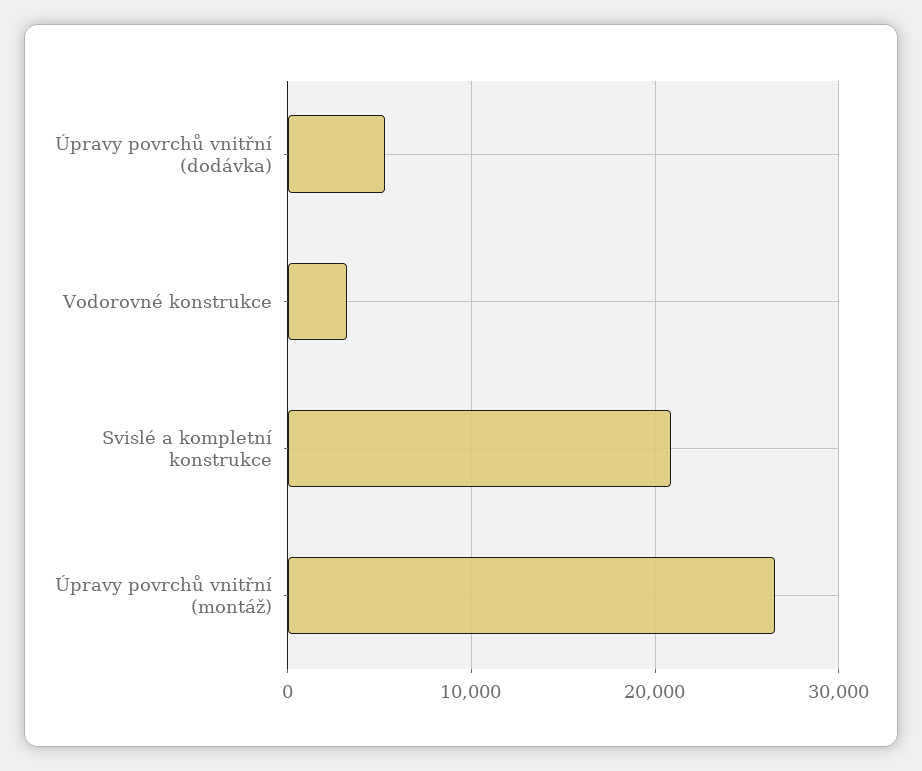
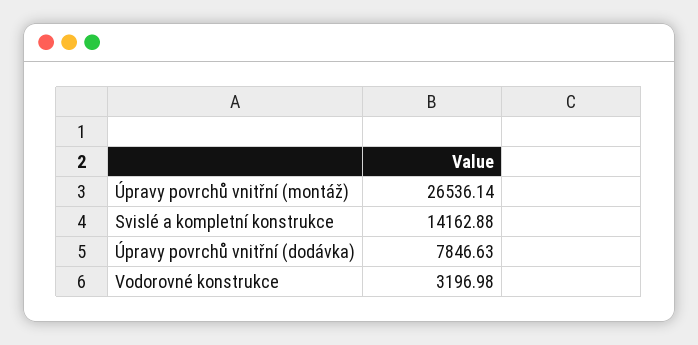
  {
-   "Úpravy povrchů vnitřní (dodávka)": 5000,
+   "Úpravy povrchů vnitřní (dodávka)": 7846.63,
    "Vodorovné konstrukce": 3196.98,
-   "Svislé a kompletní konstrukce": 21000,
+   "Svislé a kompletní konstrukce": 14162.88,
    "Úpravy povrchů vnitřní (montáž)": 26536.14
  }

